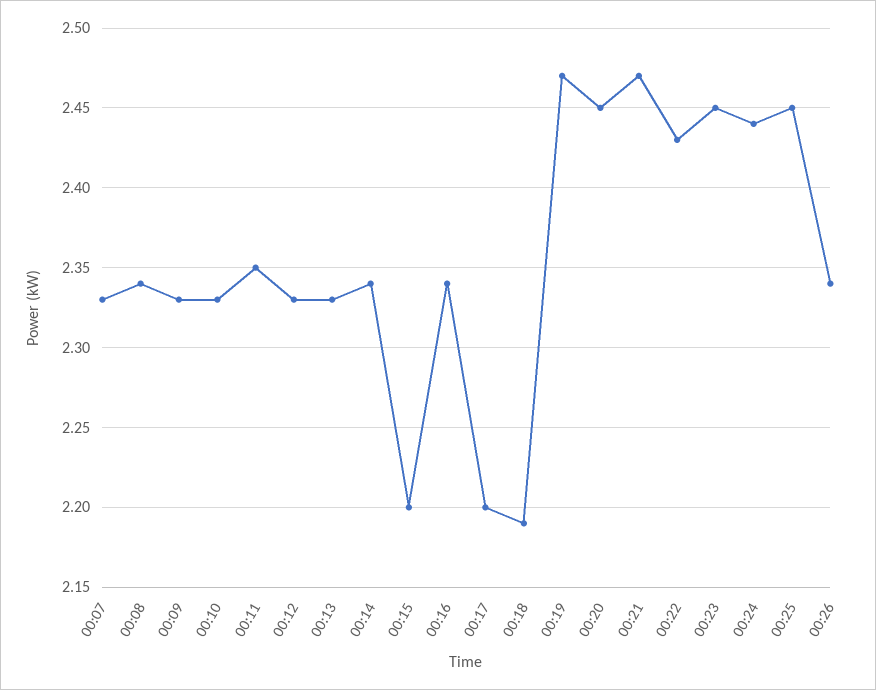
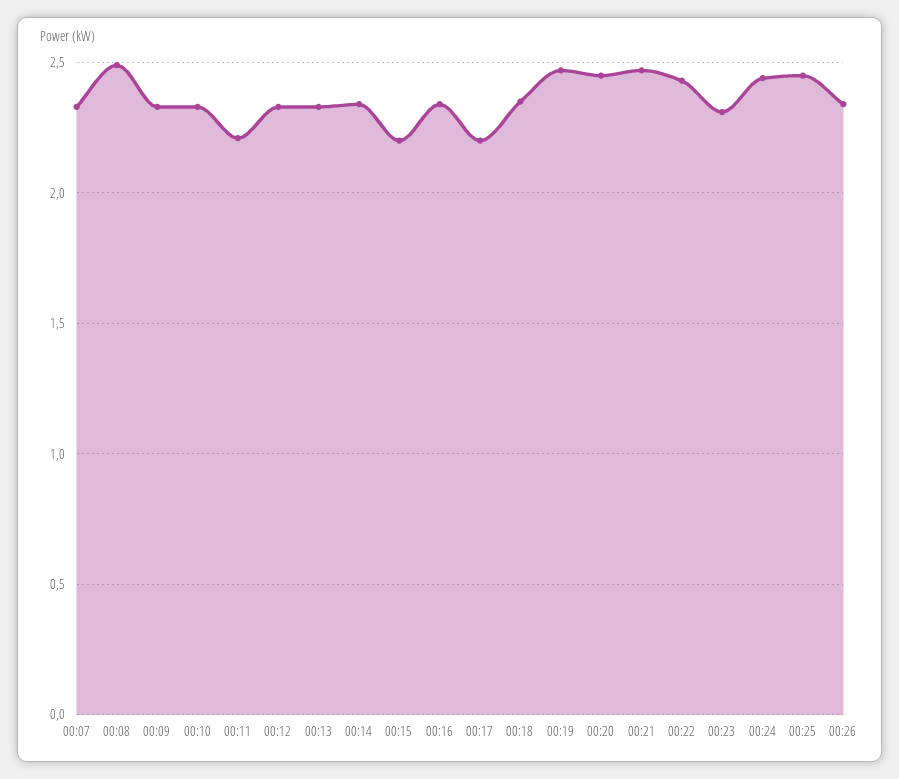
  {
    "00:07": 2.33,
-   "00:08": 2.34,
+   "00:08": 2.5,
    "00:09": 2.33,
    "00:10": 2.33,
-   "00:11": 2.35,
+   "00:11": 2.2,
    "00:12": 2.33,
    "00:13": 2.33,
    "00:14": 2.34,
    "00:15": 2.2,
    "00:16": 2.34,
    "00:17": 2.2,
-   "00:18": 2.19,
+   "00:18": 2.35,
    "00:19": 2.47,
    "00:20": 2.45,
    "00:21": 2.47,
    "00:22": 2.43,
-   "00:23": 2.45,
+   "00:23": 2.3,
    "00:24": 2.44,
    "00:25": 2.45,
    "00:26": 2.34
  }

